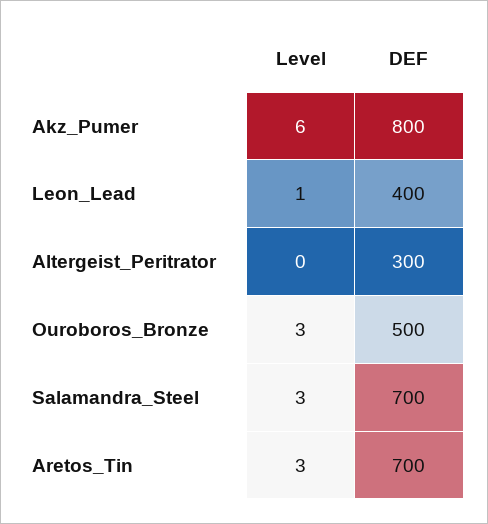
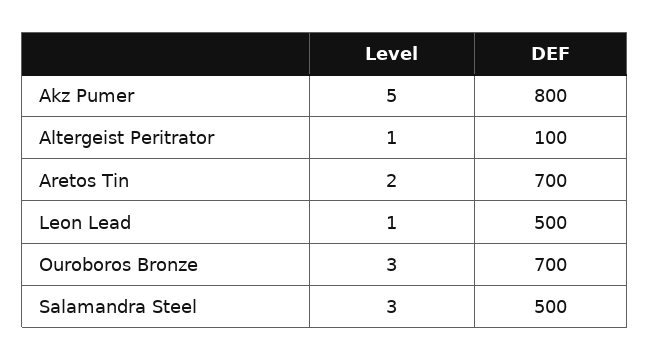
  {
    "Level": {
-     "Akz_Pumer": 6,
+     "Akz_Pumer": 5,
      "Leon_Lead": 1,
-     "Altergeist_Peritrator": 0,
+     "Altergeist_Peritrator": 1,
      "Ouroboros_Bronze": 3,
      "Salamandra_Steel": 3,
-     "Aretos_Tin": 3
+     "Aretos_Tin": 2
    },
    "DEF": {
      "Akz_Pumer": 800,
-     "Leon_Lead": 400,
+     "Leon_Lead": 500,
-     "Altergeist_Peritrator": 300,
+     "Altergeist_Peritrator": 100,
-     "Ouroboros_Bronze": 500,
+     "Ouroboros_Bronze": 700,
-     "Salamandra_Steel": 700,
+     "Salamandra_Steel": 500,
      "Aretos_Tin": 700
    }
  }

